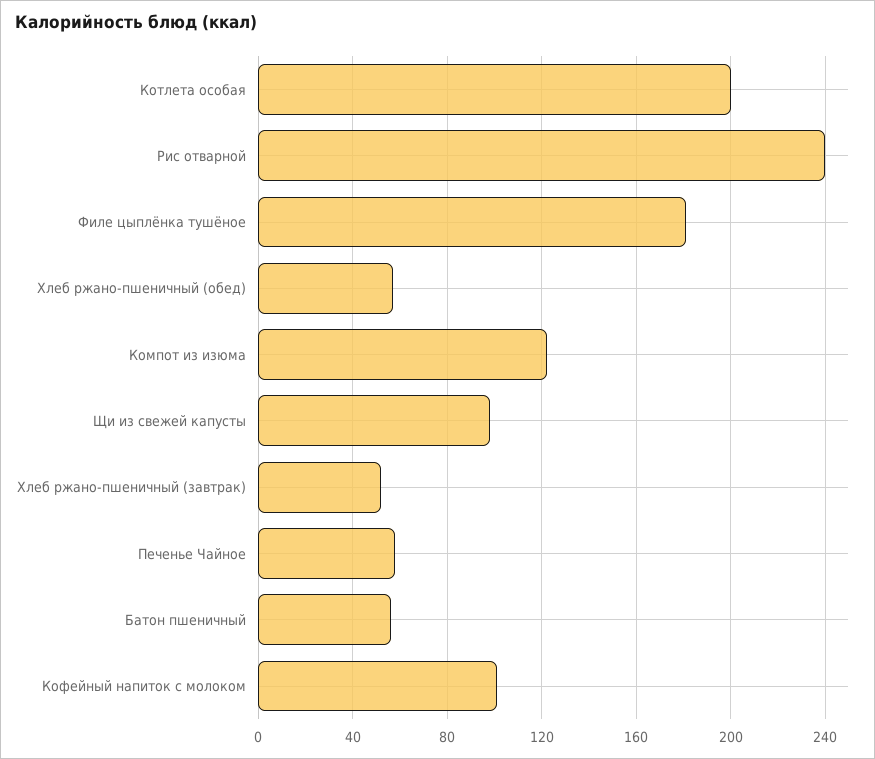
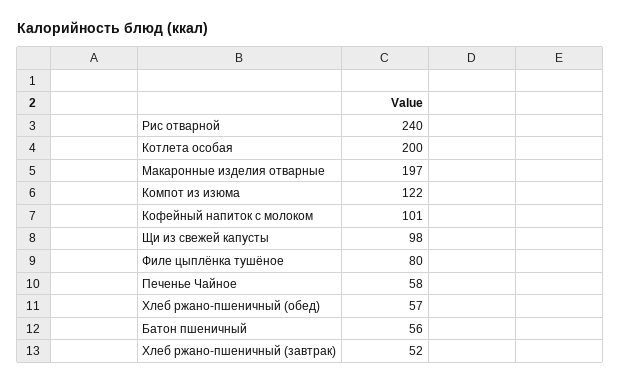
  {
    "Котлета особая": 200,
    "Рис отварной": 240,
-   "Филе цыплёнка тушёное": 180,
+   "Филе цыплёнка тушёное": 80,
    "Хлеб ржано-пшеничный (обед)": 57,
    "Компот из изюма": 122,
    "Щи из свежей капусты": 98,
    "Хлеб ржано-пшеничный (завтрак)": 52,
    "Печенье Чайное": 58,
    "Батон пшеничный": 56,
-   "Кофейный напиток с молоком": 101
+   "Кофейный напиток с молоком": 101,
+   "Макаронные изделия отварные": 197
  }

